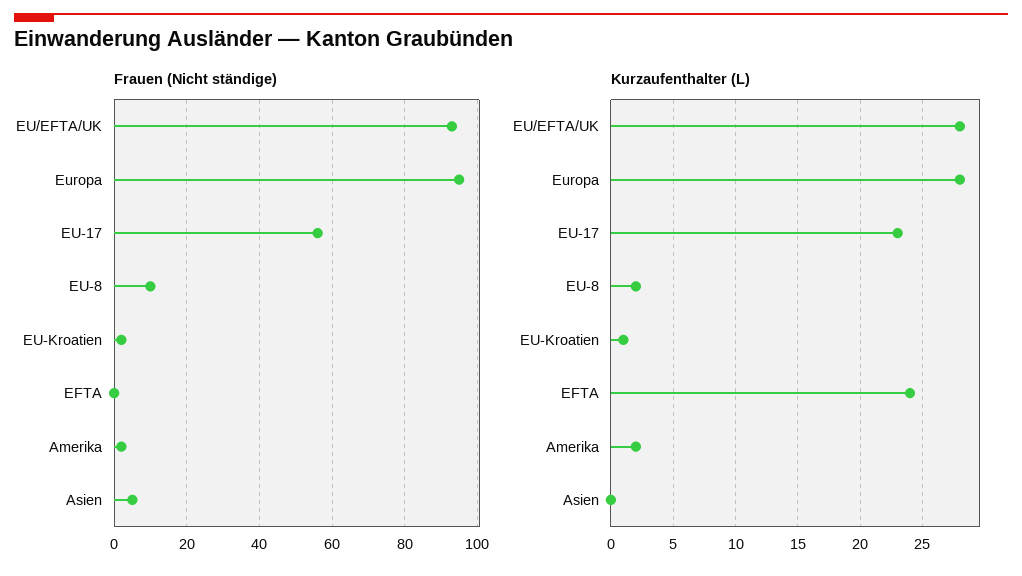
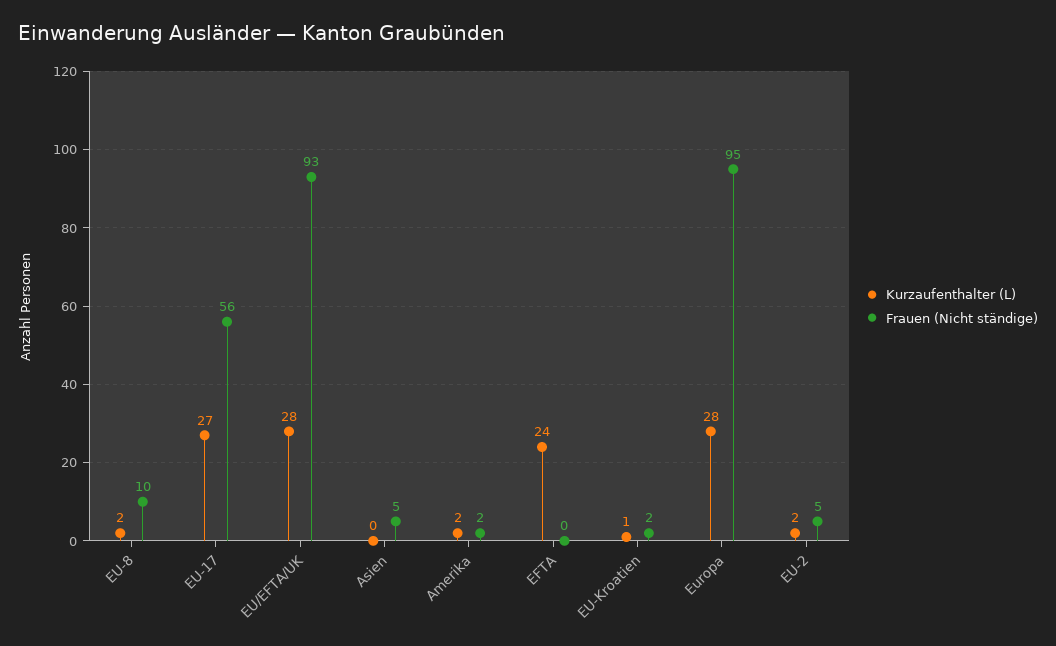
  {
    "Frauen (Nicht ständige)": {
      "EU/EFTA/UK": 93,
      "Europa": 95,
      "EU-17": 56,
      "EU-8": 10,
      "EU-Kroatien": 2,
      "EFTA": 0,
      "Amerika": 2,
-     "Asien": 5
+     "Asien": 5,
+     "EU-2": 5
    },
    "Kurzaufenthalter (L)": {
      "EU/EFTA/UK": 28,
      "Europa": 28,
-     "EU-17": 23,
+     "EU-17": 27,
      "EU-8": 2,
      "EU-Kroatien": 1,
      "EFTA": 24,
      "Amerika": 2,
-     "Asien": 0
+     "Asien": 0,
+     "EU-2": 2
    }
  }

